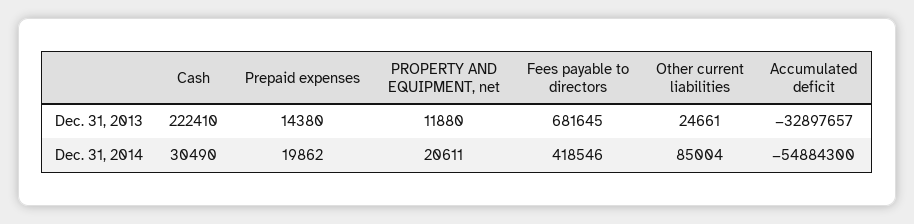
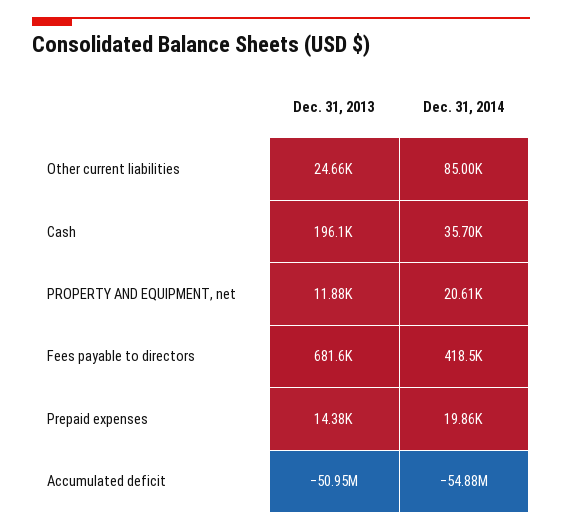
  {
    "Cash": {
-     "Dec. 31, 2013": 222410,
+     "Dec. 31, 2013": 196100,
-     "Dec. 31, 2014": 30490
+     "Dec. 31, 2014": 35700
    },
    "Prepaid expenses": {
      "Dec. 31, 2013": 14380,
      "Dec. 31, 2014": 19862
    },
    "PROPERTY AND EQUIPMENT, net": {
      "Dec. 31, 2013": 11880,
      "Dec. 31, 2014": 20611
    },
    "Fees payable to directors": {
      "Dec. 31, 2013": 681645,
      "Dec. 31, 2014": 418546
    },
    "Other current liabilities": {
      "Dec. 31, 2013": 24661,
      "Dec. 31, 2014": 85004
    },
    "Accumulated deficit": {
-     "Dec. 31, 2013": -32897657,
+     "Dec. 31, 2013": -50950000,
      "Dec. 31, 2014": -54884300
    }
  }

